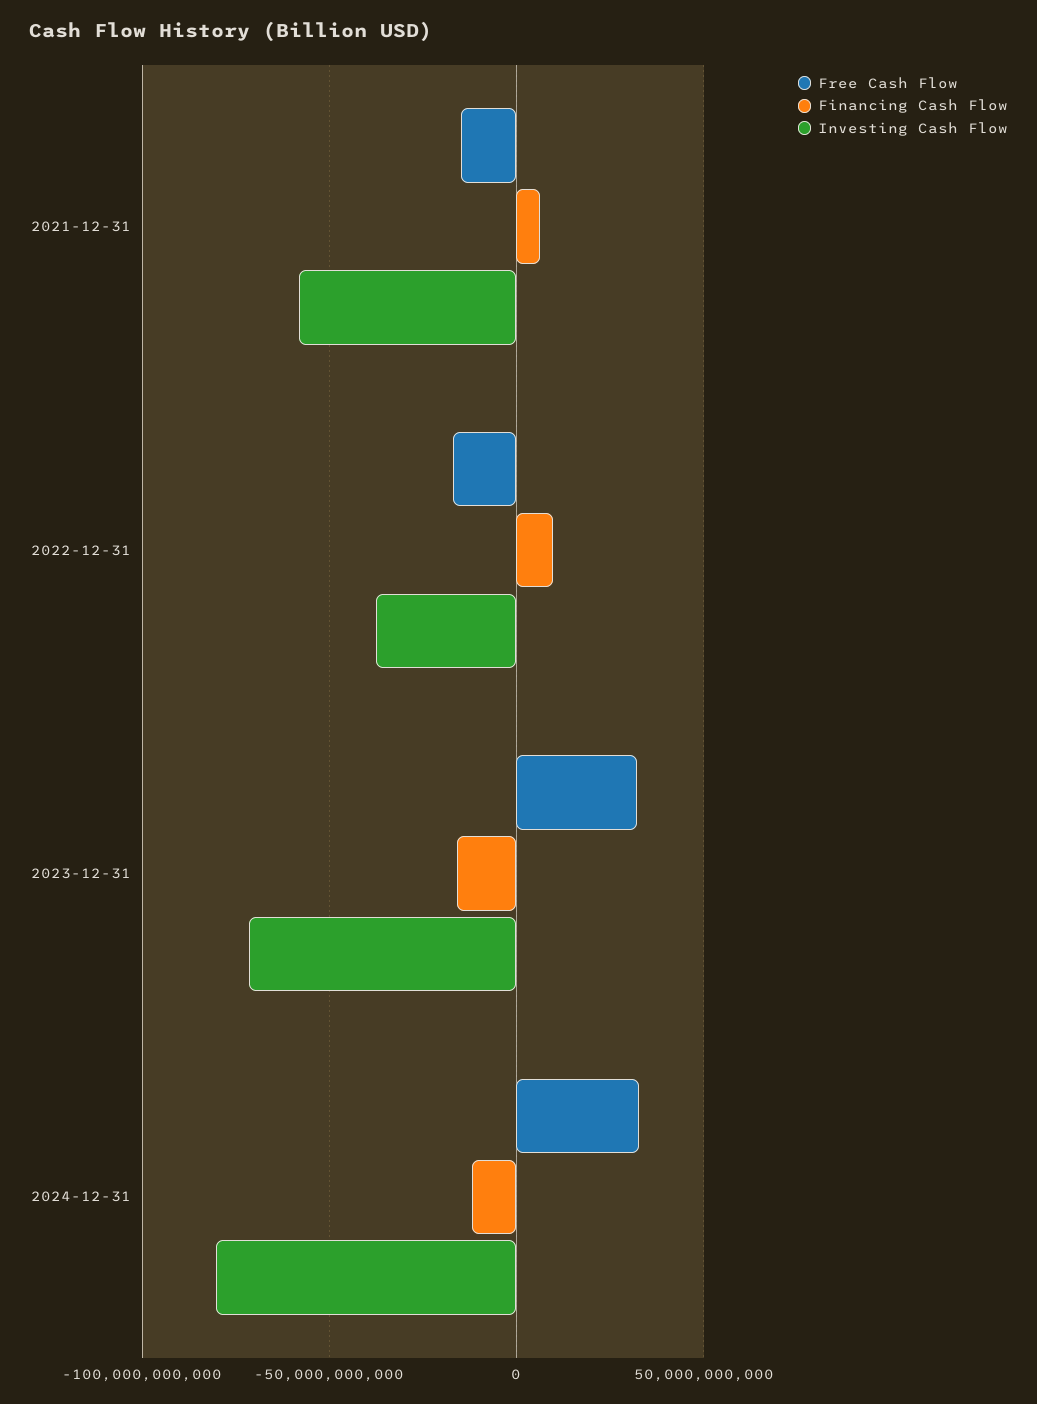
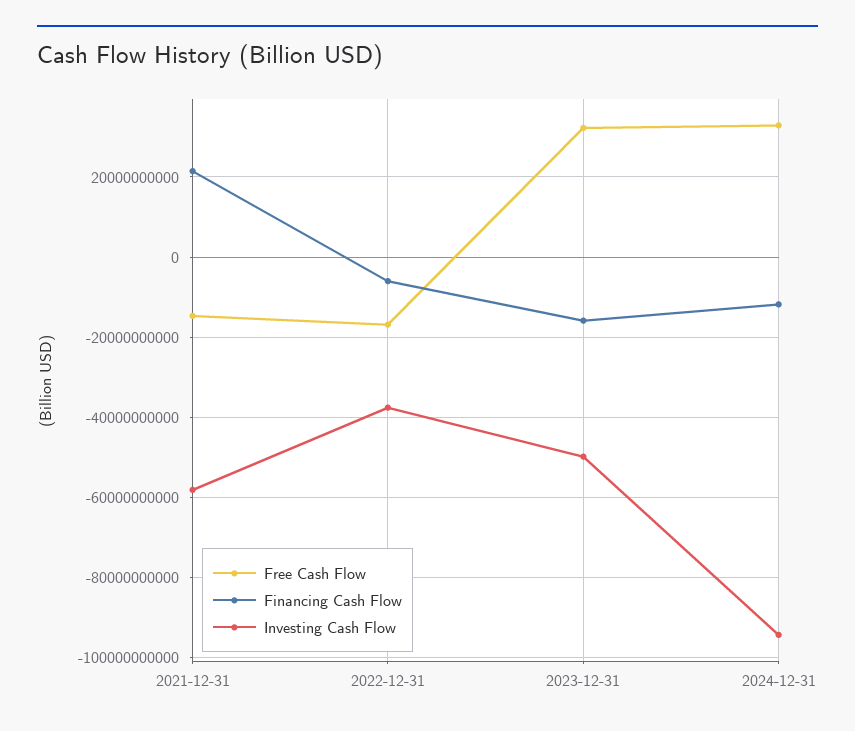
  {
    "Free Cash Flow": {
      "2021-12-31": -14000000000,
      "2022-12-31": -16000000000,
      "2023-12-31": 32000000000,
      "2024-12-31": 32000000000
    },
    "Financing Cash Flow": {
-     "2021-12-31": 5000000000,
+     "2021-12-31": 22000000000,
-     "2022-12-31": 10000000000,
+     "2022-12-31": -6000000000,
      "2023-12-31": -16000000000,
      "2024-12-31": -12000000000
    },
    "Investing Cash Flow": {
      "2021-12-31": -58000000000,
      "2022-12-31": -38000000000,
-     "2023-12-31": -70000000000,
+     "2023-12-31": -50000000000,
-     "2024-12-31": -80000000000
+     "2024-12-31": -94000000000
    }
  }

